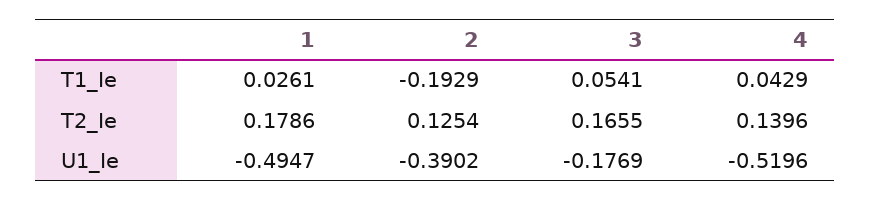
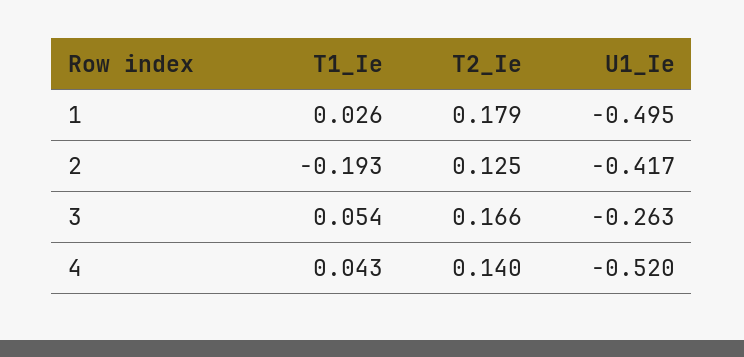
  {
    "1": {
      "T1_Ie": 0.0261,
      "T2_Ie": 0.1786,
      "U1_Ie": -0.4947
    },
    "2": {
      "T1_Ie": -0.1929,
      "T2_Ie": 0.1254,
-     "U1_Ie": -0.3902
+     "U1_Ie": -0.417
    },
    "3": {
      "T1_Ie": 0.0541,
      "T2_Ie": 0.1655,
-     "U1_Ie": -0.1769
+     "U1_Ie": -0.263
    },
    "4": {
      "T1_Ie": 0.0429,
      "T2_Ie": 0.1396,
      "U1_Ie": -0.5196
    }
  }

